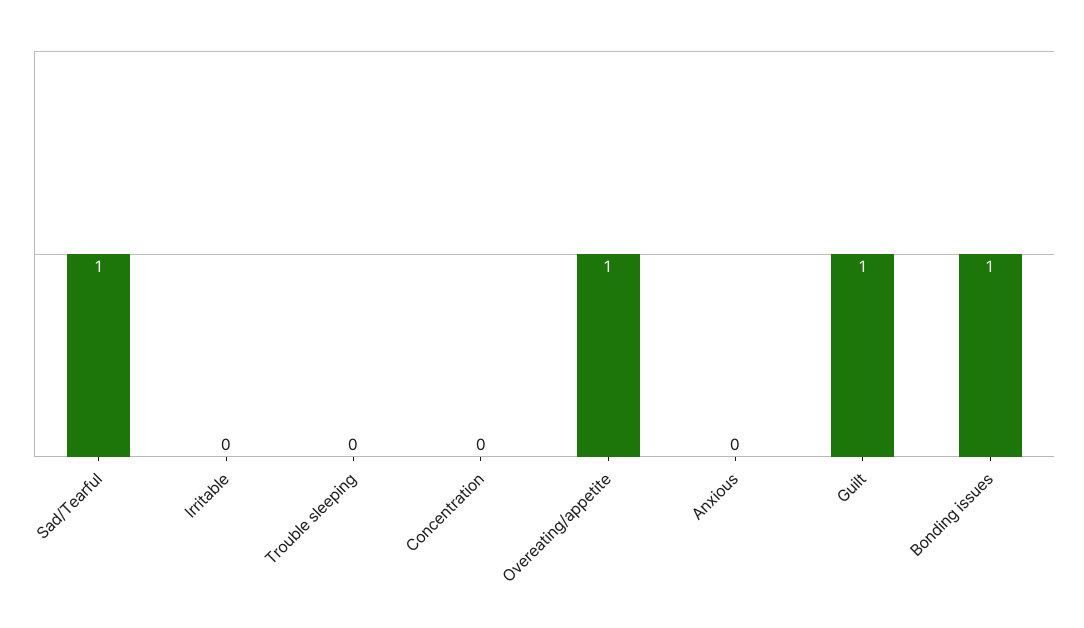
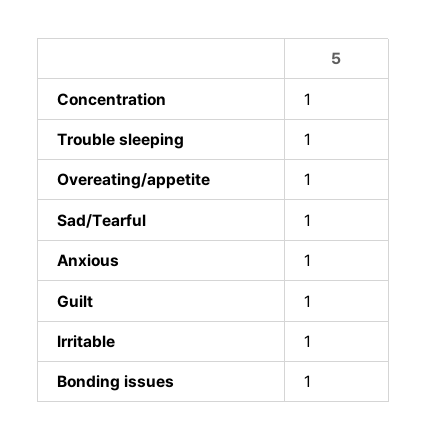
  {
    "Sad/Tearful": 1,
-   "Irritable": 0,
+   "Irritable": 1,
-   "Trouble sleeping": 0,
+   "Trouble sleeping": 1,
-   "Concentration": 0,
+   "Concentration": 1,
    "Overeating/appetite": 1,
-   "Anxious": 0,
+   "Anxious": 1,
    "Guilt": 1,
    "Bonding issues": 1
  }

